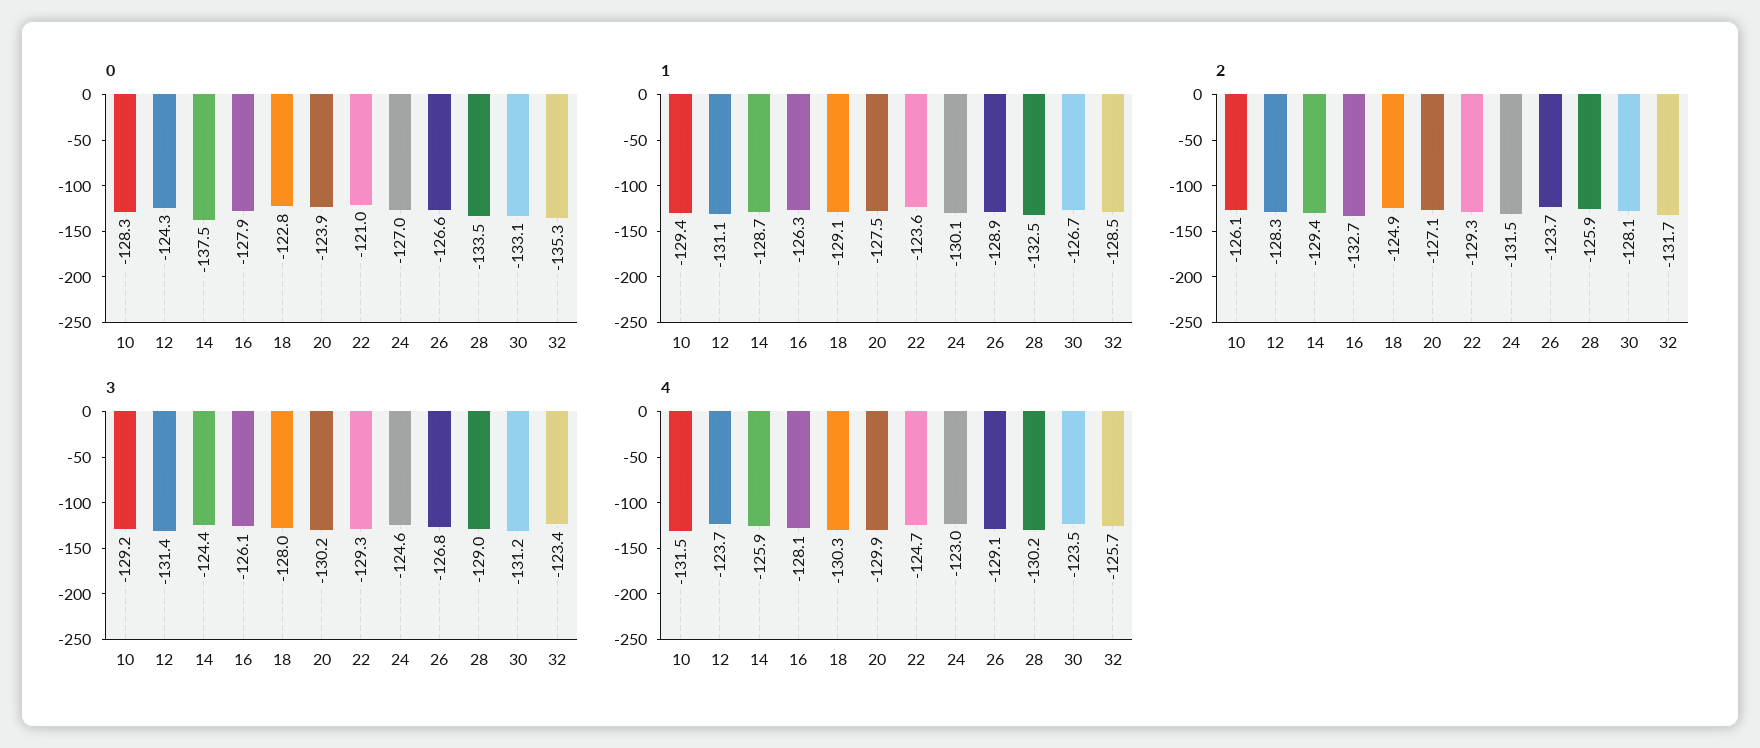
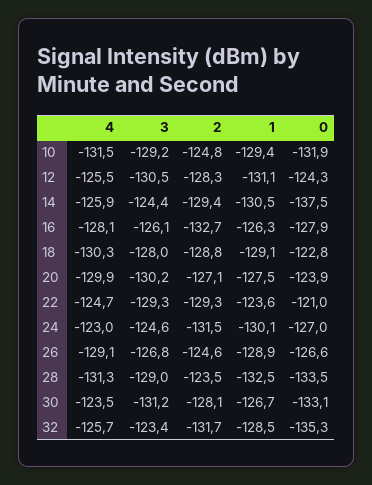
  {
    "0": {
-     "10": -128.3,
+     "10": -131.9,
      "12": -124.3,
      "14": -137.5,
      "16": -127.9,
      "18": -122.8,
      "20": -123.9,
      "22": -121,
      "24": -127,
      "26": -126.6,
      "28": -133.5,
      "30": -133.1,
      "32": -135.3
    },
    "1": {
      "10": -129.4,
      "12": -131.1,
-     "14": -128.7,
+     "14": -130.5,
      "16": -126.3,
      "18": -129.1,
      "20": -127.5,
      "22": -123.6,
      "24": -130.1,
      "26": -128.9,
      "28": -132.5,
      "30": -126.7,
      "32": -128.5
    },
    "2": {
-     "10": -126.1,
+     "10": -124.8,
      "12": -128.3,
      "14": -129.4,
      "16": -132.7,
-     "18": -124.9,
+     "18": -128.8,
      "20": -127.1,
      "22": -129.3,
      "24": -131.5,
-     "26": -123.7,
+     "26": -124.6,
-     "28": -125.9,
+     "28": -123.5,
      "30": -128.1,
      "32": -131.7
    },
    "3": {
      "10": -129.2,
-     "12": -131.4,
+     "12": -130.5,
      "14": -124.4,
      "16": -126.1,
      "18": -128,
      "20": -130.2,
      "22": -129.3,
      "24": -124.6,
      "26": -126.8,
      "28": -129,
      "30": -131.2,
      "32": -123.4
    },
    "4": {
      "10": -131.5,
-     "12": -123.7,
+     "12": -125.5,
      "14": -125.9,
      "16": -128.1,
      "18": -130.3,
      "20": -129.9,
      "22": -124.7,
      "24": -123,
      "26": -129.1,
-     "28": -130.2,
+     "28": -131.3,
      "30": -123.5,
      "32": -125.7
    }
  }

